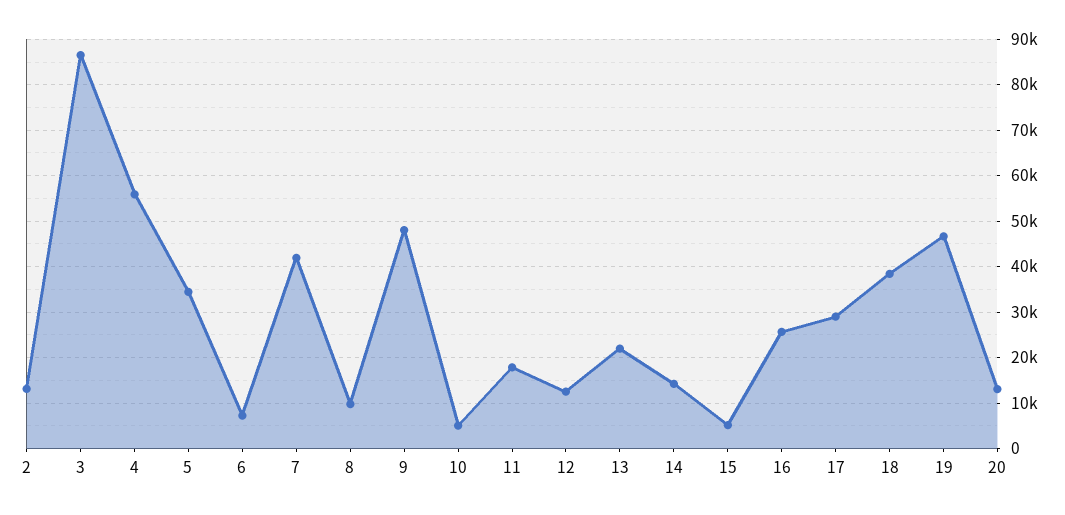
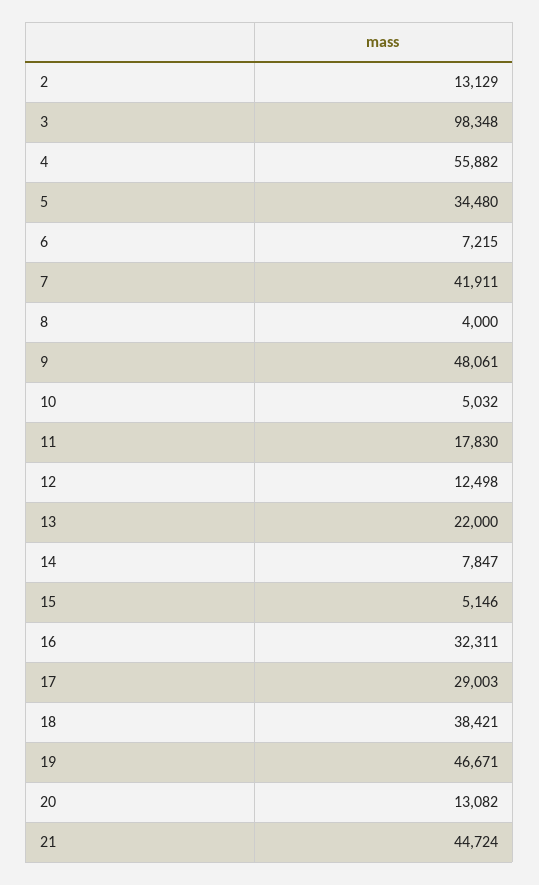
  {
    "2": 13129,
-   "3": 86000,
+   "3": 98348,
    "4": 55882,
    "5": 34480,
    "6": 7215,
    "7": 41911,
-   "8": 10000,
+   "8": 4000,
    "9": 48061,
    "10": 5032,
    "11": 17830,
    "12": 12498,
    "13": 22000,
-   "14": 14000,
+   "14": 7847,
    "15": 5146,
-   "16": 26000,
+   "16": 32311,
    "17": 29003,
    "18": 38421,
    "19": 46671,
-   "20": 13082
+   "20": 13082,
+   "21": 44724
  }

